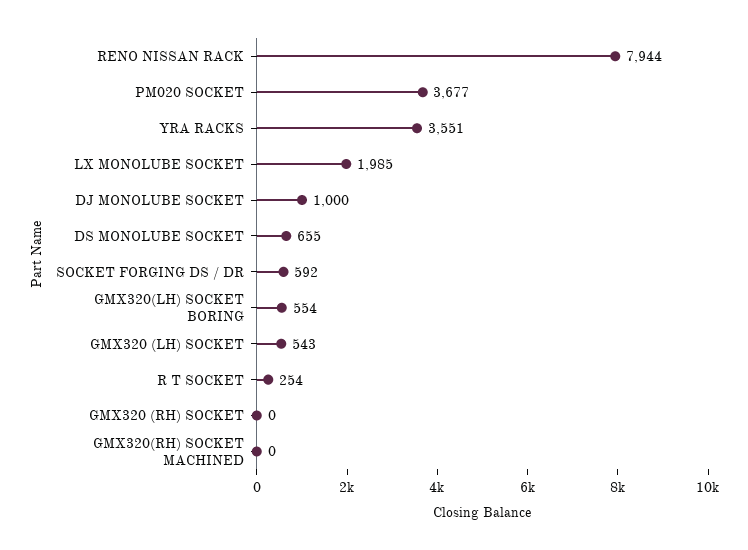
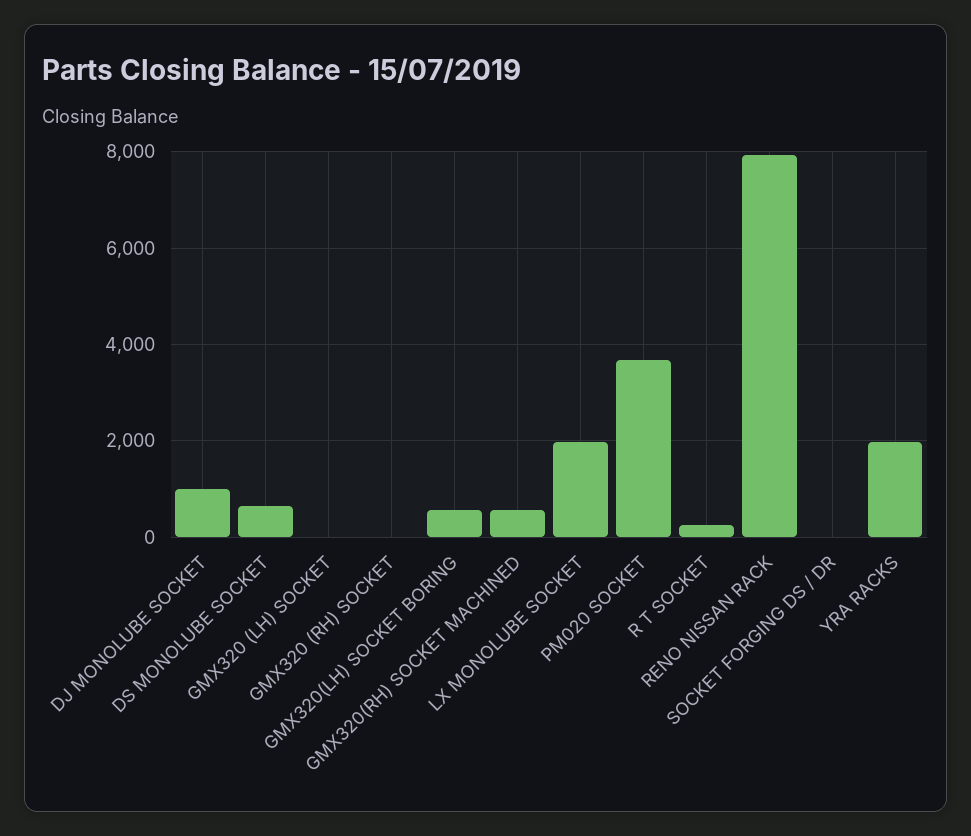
  {
    "RENO NISSAN RACK": 7944,
    "PM020 SOCKET": 3677,
-   "YRA RACKS": 3551,
+   "YRA RACKS": 2000,
    "LX MONOLUBE SOCKET": 1985,
    "DJ MONOLUBE SOCKET": 1000,
    "DS MONOLUBE SOCKET": 655,
-   "SOCKET FORGING DS / DR": 592,
+   "SOCKET FORGING DS / DR": 0,
    "GMX320(LH) SOCKET BORING": 554,
-   "GMX320 (LH) SOCKET": 543,
+   "GMX320 (LH) SOCKET": 0,
    "R T SOCKET": 254,
    "GMX320 (RH) SOCKET": 0,
-   "GMX320(RH) SOCKET MACHINED": 0
+   "GMX320(RH) SOCKET MACHINED": 600
  }

